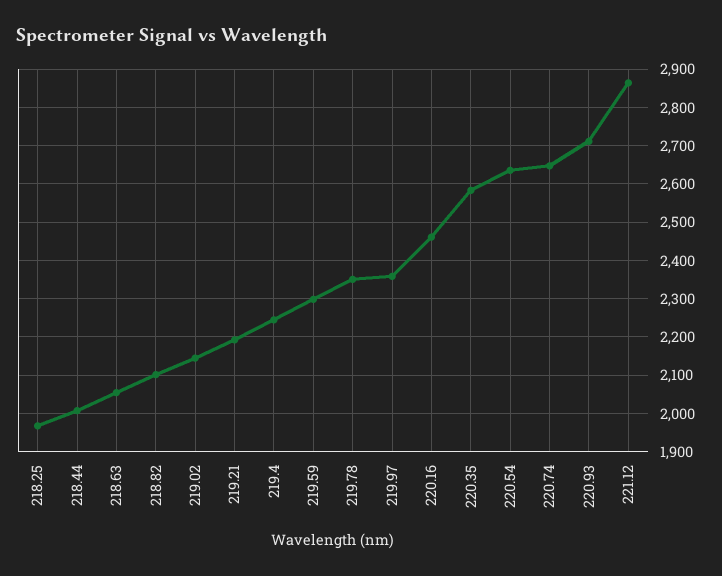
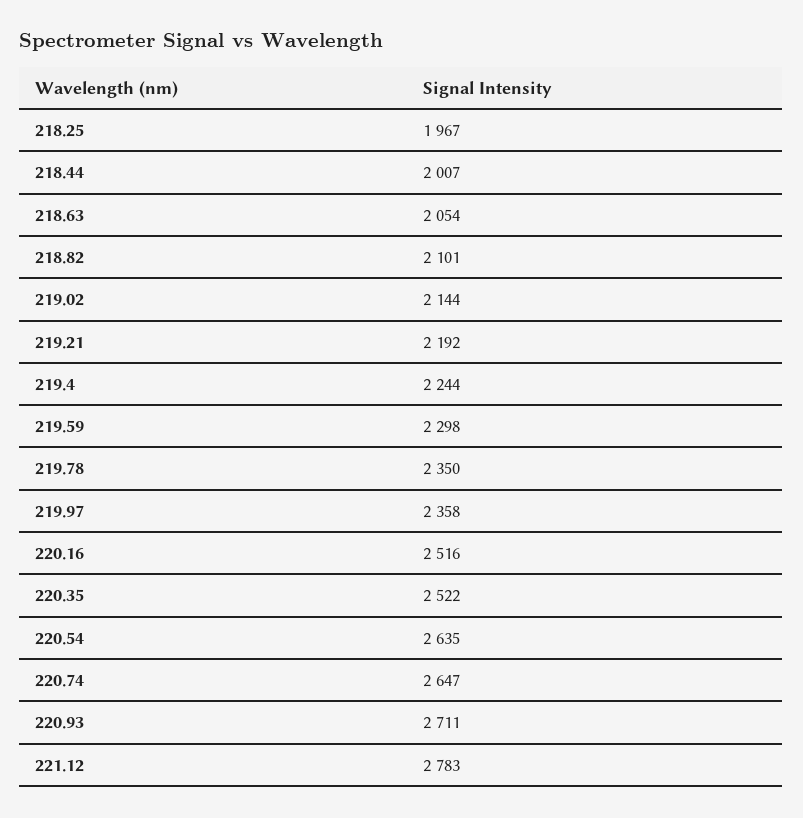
  {
    "218.25": 1967,
    "218.44": 2007,
    "218.63": 2054,
    "218.82": 2101,
    "219.02": 2144,
    "219.21": 2192,
    "219.4": 2244,
    "219.59": 2298,
    "219.78": 2350,
    "219.97": 2358,
-   "220.16": 2460,
+   "220.16": 2516,
-   "220.35": 2580,
+   "220.35": 2522,
    "220.54": 2635,
    "220.74": 2647,
    "220.93": 2711,
-   "221.12": 2860
+   "221.12": 2783
  }

